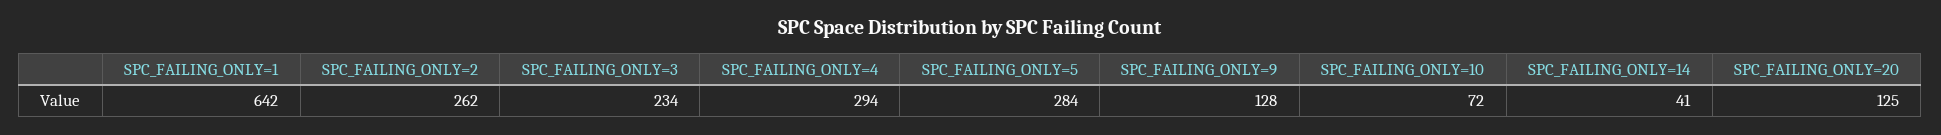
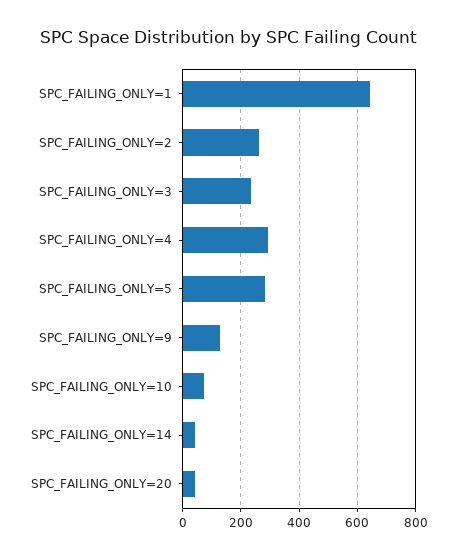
  {
    "SPC_FAILING_ONLY=1": 642,
    "SPC_FAILING_ONLY=2": 262,
    "SPC_FAILING_ONLY=3": 234,
    "SPC_FAILING_ONLY=4": 294,
    "SPC_FAILING_ONLY=5": 284,
    "SPC_FAILING_ONLY=9": 128,
    "SPC_FAILING_ONLY=10": 72,
    "SPC_FAILING_ONLY=14": 41,
-   "SPC_FAILING_ONLY=20": 125
+   "SPC_FAILING_ONLY=20": 50
  }

